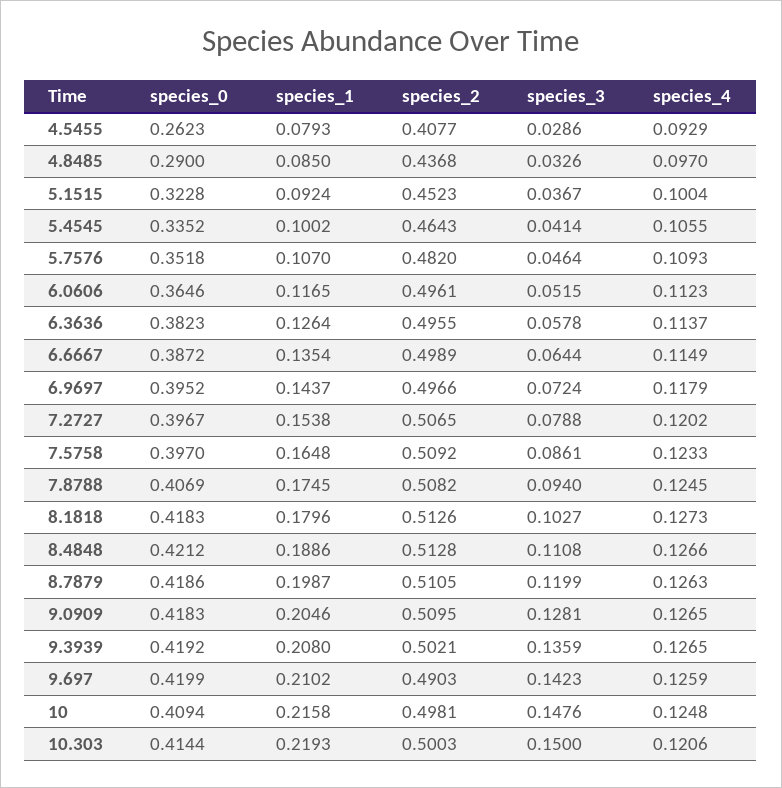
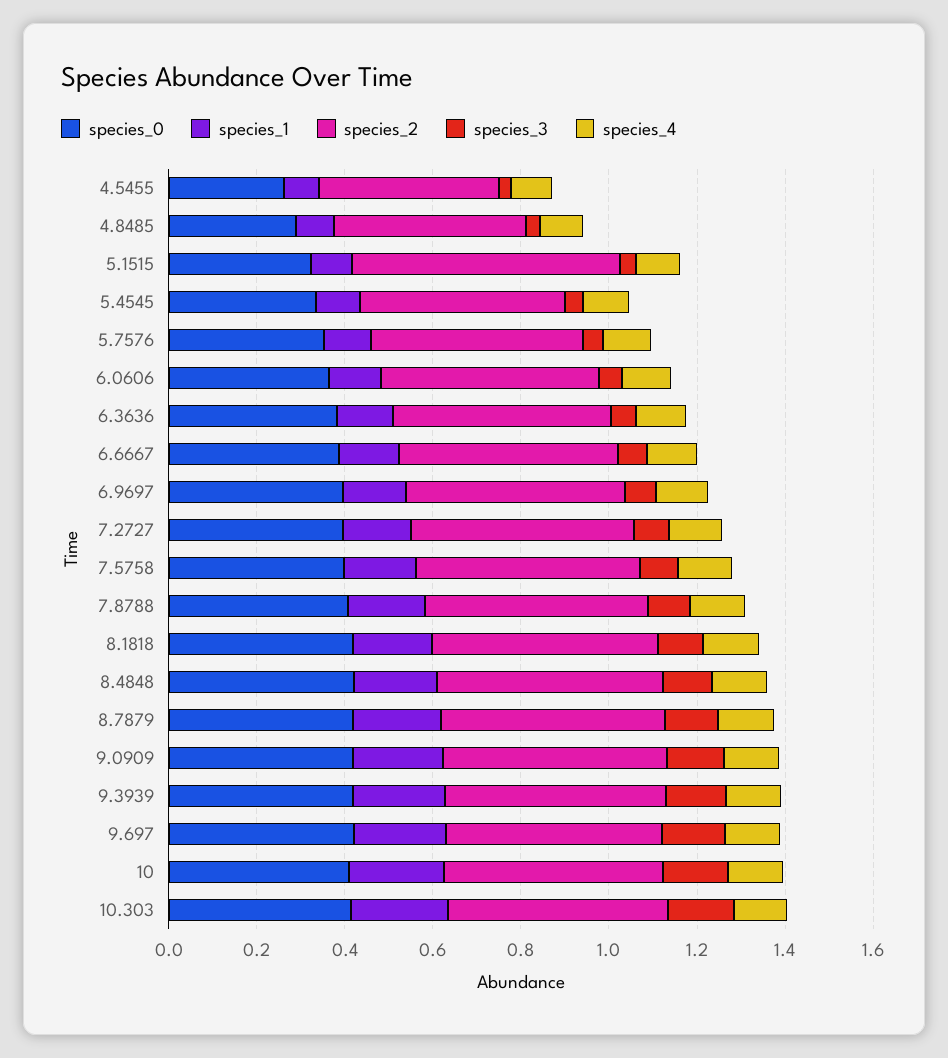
  {
    "species_0": {
      "4.5455": 0.2623,
      "4.8485": 0.29,
      "5.1515": 0.3228,
      "5.4545": 0.3352,
      "5.7576": 0.3518,
      "6.0606": 0.3646,
      "6.3636": 0.3823,
      "6.6667": 0.3872,
      "6.9697": 0.3952,
      "7.2727": 0.3967,
      "7.5758": 0.397,
      "7.8788": 0.4069,
      "8.1818": 0.4183,
      "8.4848": 0.4212,
      "8.7879": 0.4186,
      "9.0909": 0.4183,
      "9.3939": 0.4192,
      "9.697": 0.4199,
      "10": 0.4094,
      "10.303": 0.4144
    },
    "species_1": {
      "4.5455": 0.0793,
      "4.8485": 0.085,
      "5.1515": 0.0924,
      "5.4545": 0.1002,
      "5.7576": 0.107,
      "6.0606": 0.1165,
      "6.3636": 0.1264,
      "6.6667": 0.1354,
      "6.9697": 0.1437,
      "7.2727": 0.1538,
      "7.5758": 0.1648,
      "7.8788": 0.1745,
      "8.1818": 0.1796,
      "8.4848": 0.1886,
      "8.7879": 0.1987,
      "9.0909": 0.2046,
      "9.3939": 0.208,
      "9.697": 0.2102,
      "10": 0.2158,
      "10.303": 0.2193
    },
    "species_2": {
      "4.5455": 0.4077,
      "4.8485": 0.4368,
-     "5.1515": 0.4523,
+     "5.1515": 0.6,
      "5.4545": 0.4643,
      "5.7576": 0.482,
      "6.0606": 0.4961,
      "6.3636": 0.4955,
      "6.6667": 0.4989,
      "6.9697": 0.4966,
      "7.2727": 0.5065,
      "7.5758": 0.5092,
      "7.8788": 0.5082,
      "8.1818": 0.5126,
      "8.4848": 0.5128,
      "8.7879": 0.5105,
      "9.0909": 0.5095,
      "9.3939": 0.5021,
      "9.697": 0.4903,
      "10": 0.4981,
      "10.303": 0.5003
    },
    "species_3": {
      "4.5455": 0.0286,
      "4.8485": 0.0326,
      "5.1515": 0.0367,
      "5.4545": 0.0414,
      "5.7576": 0.0464,
      "6.0606": 0.0515,
      "6.3636": 0.0578,
      "6.6667": 0.0644,
      "6.9697": 0.0724,
      "7.2727": 0.0788,
      "7.5758": 0.0861,
      "7.8788": 0.094,
      "8.1818": 0.1027,
      "8.4848": 0.1108,
      "8.7879": 0.1199,
      "9.0909": 0.1281,
      "9.3939": 0.1359,
      "9.697": 0.1423,
      "10": 0.1476,
      "10.303": 0.15
    },
    "species_4": {
      "4.5455": 0.0929,
      "4.8485": 0.097,
      "5.1515": 0.1004,
      "5.4545": 0.1055,
      "5.7576": 0.1093,
      "6.0606": 0.1123,
      "6.3636": 0.1137,
      "6.6667": 0.1149,
      "6.9697": 0.1179,
      "7.2727": 0.1202,
      "7.5758": 0.1233,
      "7.8788": 0.1245,
      "8.1818": 0.1273,
      "8.4848": 0.1266,
      "8.7879": 0.1263,
      "9.0909": 0.1265,
      "9.3939": 0.1265,
      "9.697": 0.1259,
      "10": 0.1248,
      "10.303": 0.1206
    }
  }

